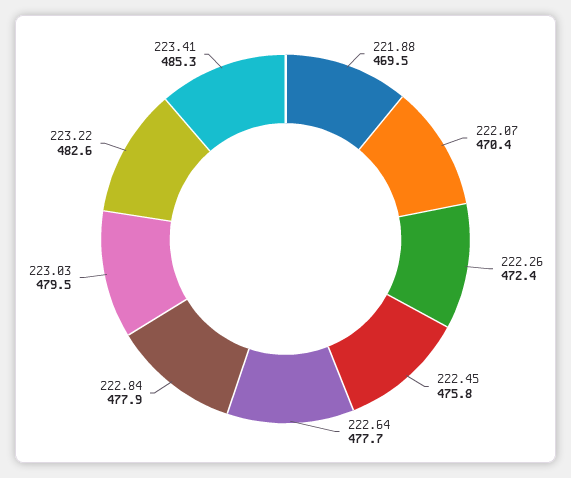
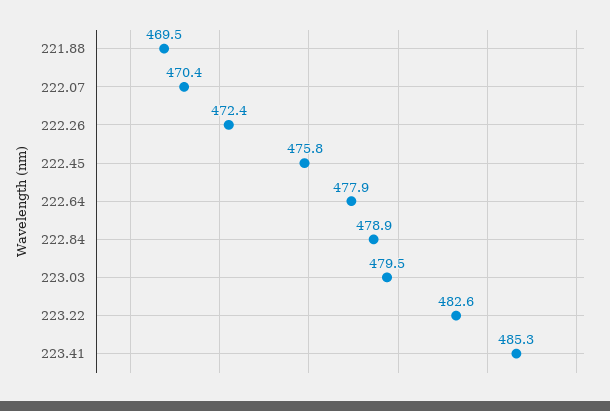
  {
    "221.88": 469.5,
    "222.07": 470.4,
    "222.26": 472.4,
    "222.45": 475.8,
-   "222.64": 477.7,
+   "222.64": 477.9,
-   "222.84": 477.9,
+   "222.84": 478.9,
    "223.03": 479.5,
    "223.22": 482.6,
    "223.41": 485.3
  }

